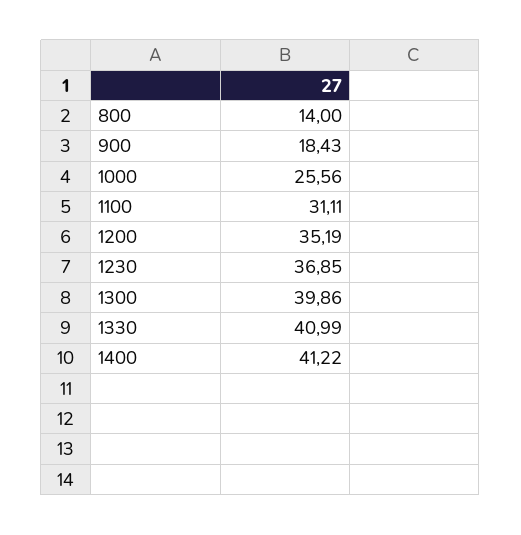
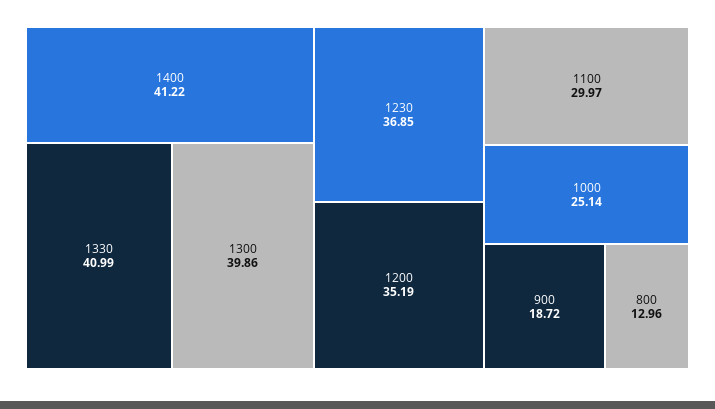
  {
-   "800": 14,
+   "800": 12.96,
-   "900": 18.43,
+   "900": 18.72,
-   "1000": 25.56,
+   "1000": 25.14,
-   "1100": 31.11,
+   "1100": 29.97,
    "1200": 35.19,
    "1230": 36.85,
    "1300": 39.86,
    "1330": 40.99,
    "1400": 41.22
  }

